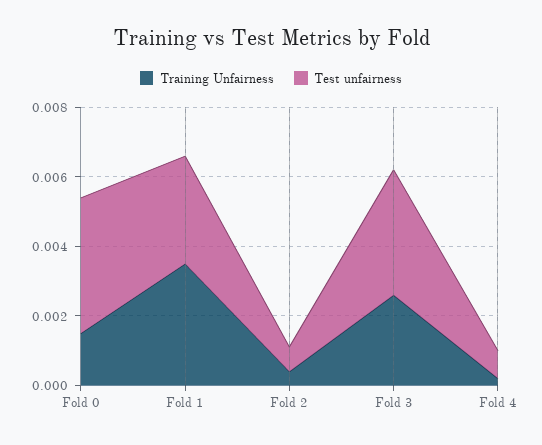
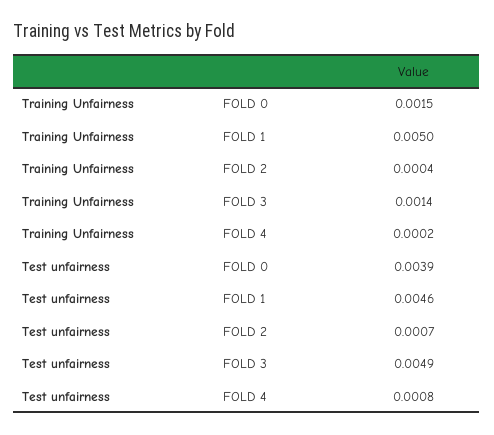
  {
    "Training Unfairness": {
      "Fold 0": 0.0015,
-     "Fold 1": 0.0035,
+     "Fold 1": 0.005,
      "Fold 2": 0.0004,
-     "Fold 3": 0.0025,
+     "Fold 3": 0.0014,
      "Fold 4": 0.0002
    },
    "Test unfairness": {
      "Fold 0": 0.0039,
-     "Fold 1": 0.003,
+     "Fold 1": 0.0046,
      "Fold 2": 0.0007,
-     "Fold 3": 0.0035,
+     "Fold 3": 0.0049,
      "Fold 4": 0.0008
    }
  }

